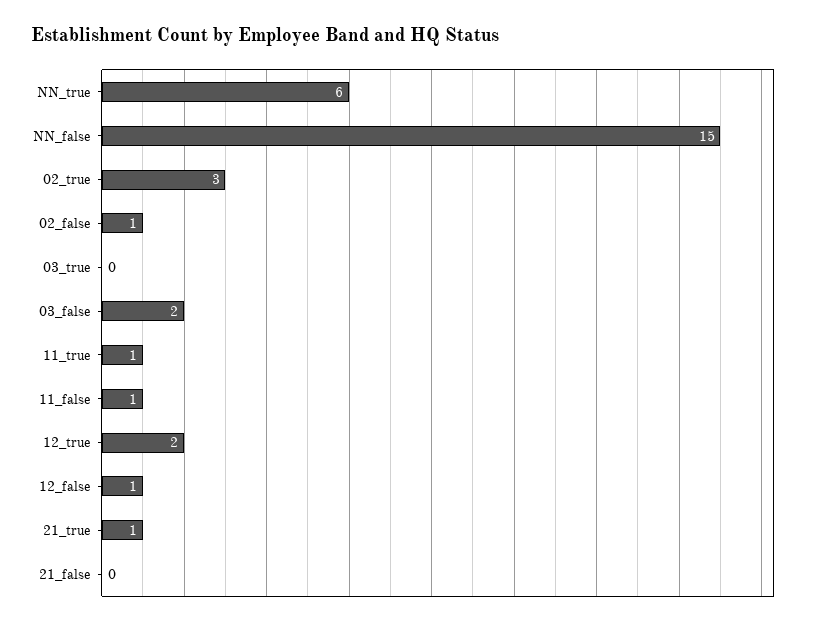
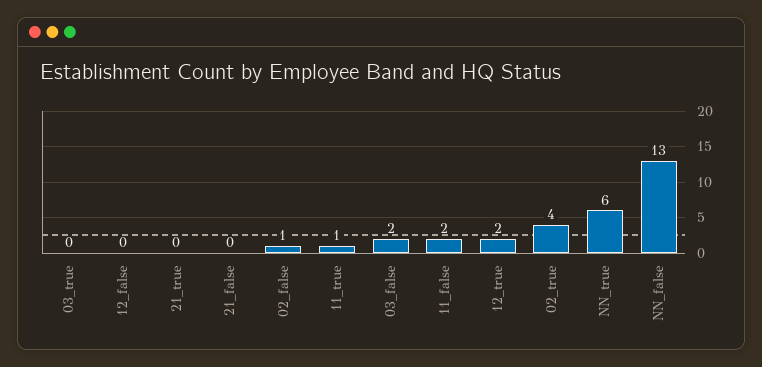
  {
    "NN_true": 6,
-   "NN_false": 15,
+   "NN_false": 13,
-   "02_true": 3,
+   "02_true": 4,
    "02_false": 1,
    "03_true": 0,
    "03_false": 2,
    "11_true": 1,
-   "11_false": 1,
+   "11_false": 2,
    "12_true": 2,
-   "12_false": 1,
+   "12_false": 0,
-   "21_true": 1,
+   "21_true": 0,
    "21_false": 0
  }

